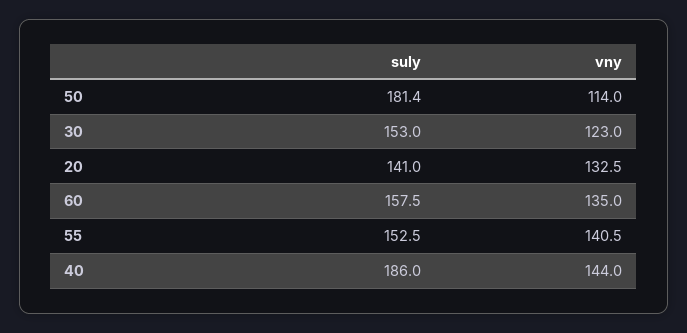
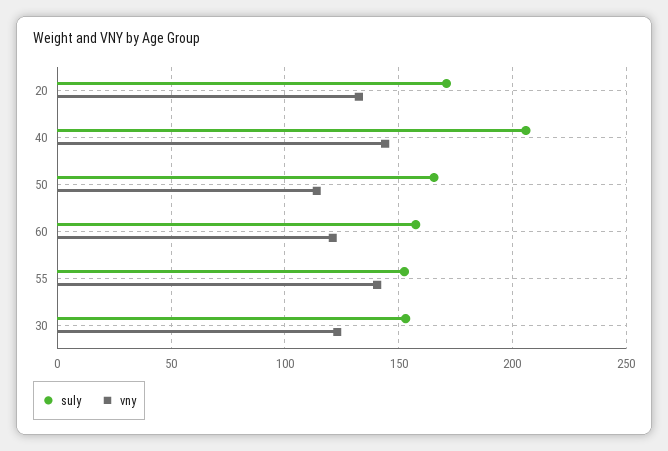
  {
    "suly": {
-     "50": 181.4,
+     "50": 165,
      "30": 153,
-     "20": 141,
+     "20": 170,
      "60": 157.5,
      "55": 152.5,
-     "40": 186
+     "40": 205
    },
    "vny": {
      "50": 114,
      "30": 123,
      "20": 132.5,
-     "60": 135,
+     "60": 120,
      "55": 140.5,
      "40": 144
    }
  }

